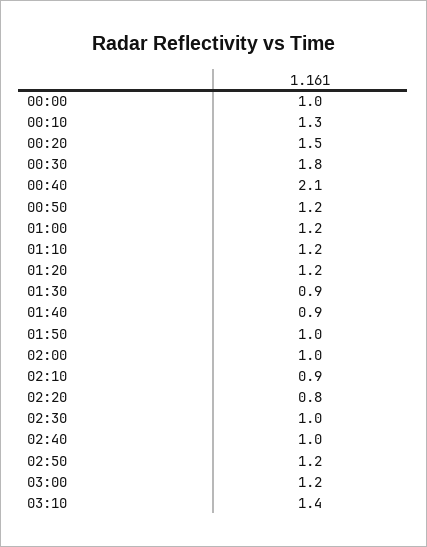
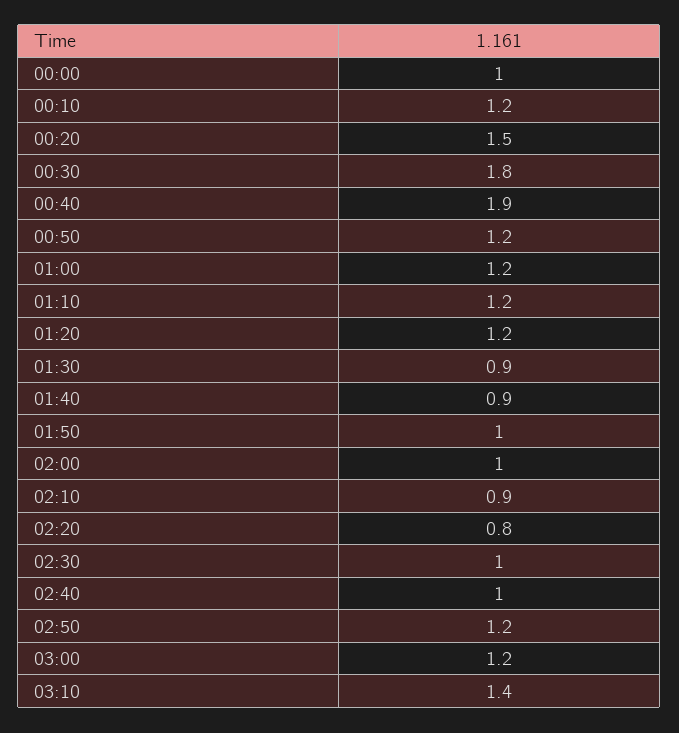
  {
    "00:00": 1,
-   "00:10": 1.3,
+   "00:10": 1.2,
    "00:20": 1.5,
    "00:30": 1.8,
-   "00:40": 2.1,
+   "00:40": 1.9,
    "00:50": 1.2,
    "01:00": 1.2,
    "01:10": 1.2,
    "01:20": 1.2,
    "01:30": 0.9,
    "01:40": 0.9,
    "01:50": 1,
    "02:00": 1,
    "02:10": 0.9,
    "02:20": 0.8,
    "02:30": 1,
    "02:40": 1,
    "02:50": 1.2,
    "03:00": 1.2,
    "03:10": 1.4
  }

